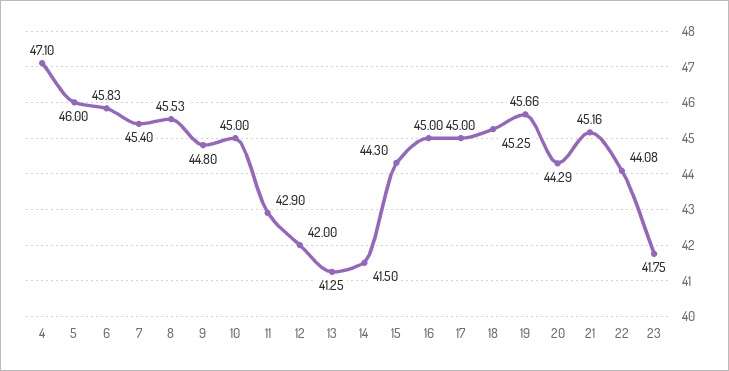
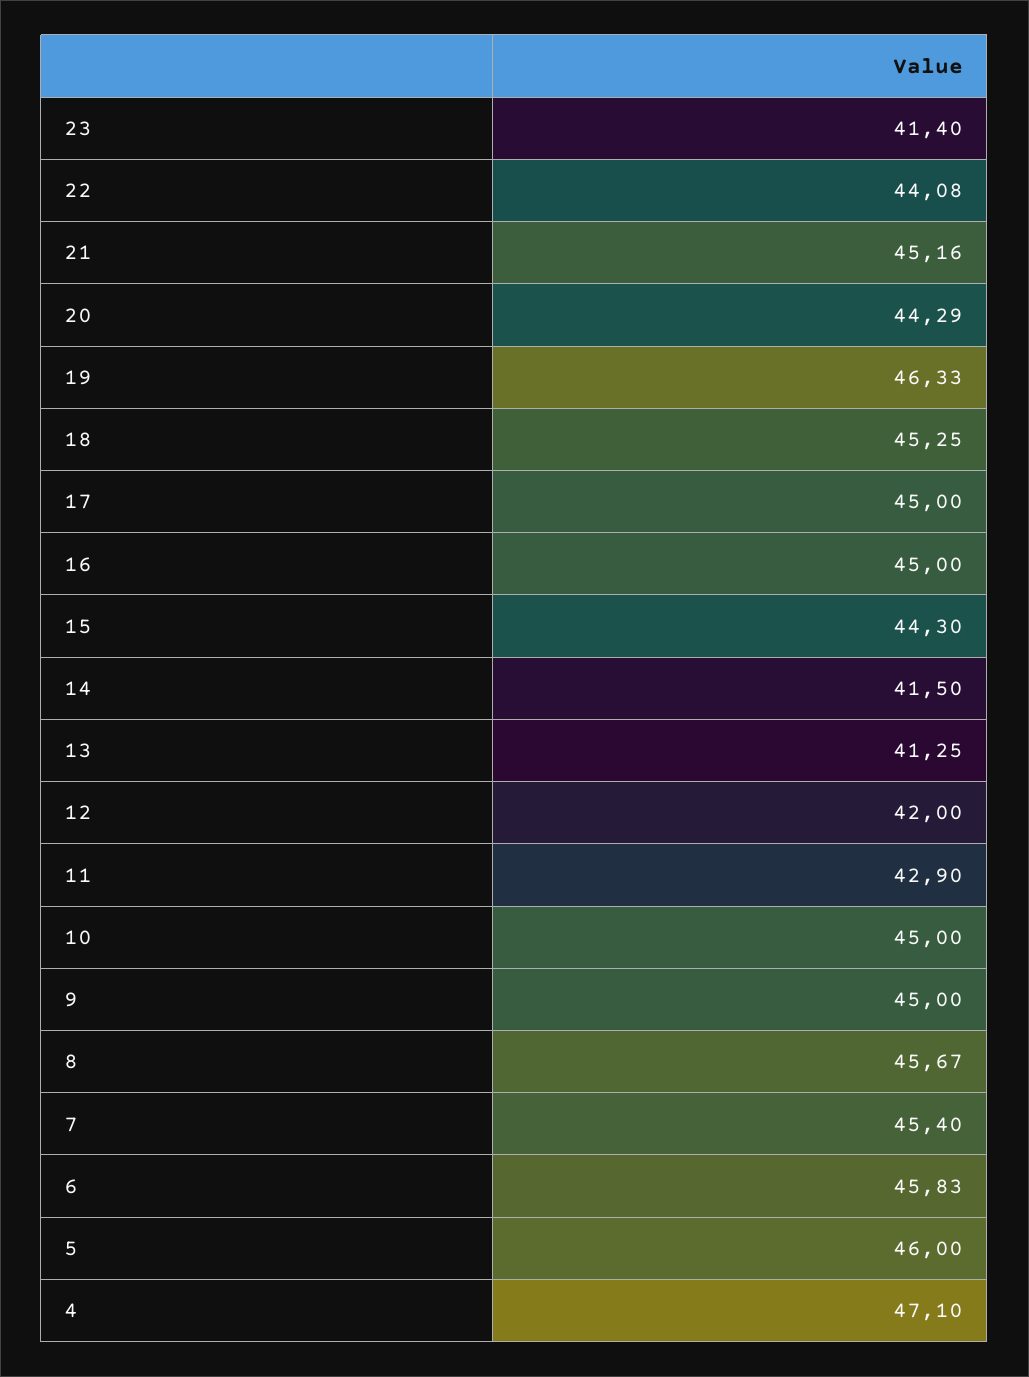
  {
    "4": 47.1,
    "5": 46,
    "6": 45.83,
    "7": 45.4,
-   "8": 45.53,
+   "8": 45.67,
-   "9": 44.8,
+   "9": 45,
    "10": 45,
    "11": 42.9,
    "12": 42,
    "13": 41.25,
    "14": 41.5,
    "15": 44.3,
    "16": 45,
    "17": 45,
    "18": 45.25,
-   "19": 45.66,
+   "19": 46.33,
    "20": 44.29,
    "21": 45.16,
    "22": 44.08,
-   "23": 41.75
+   "23": 41.4
  }

